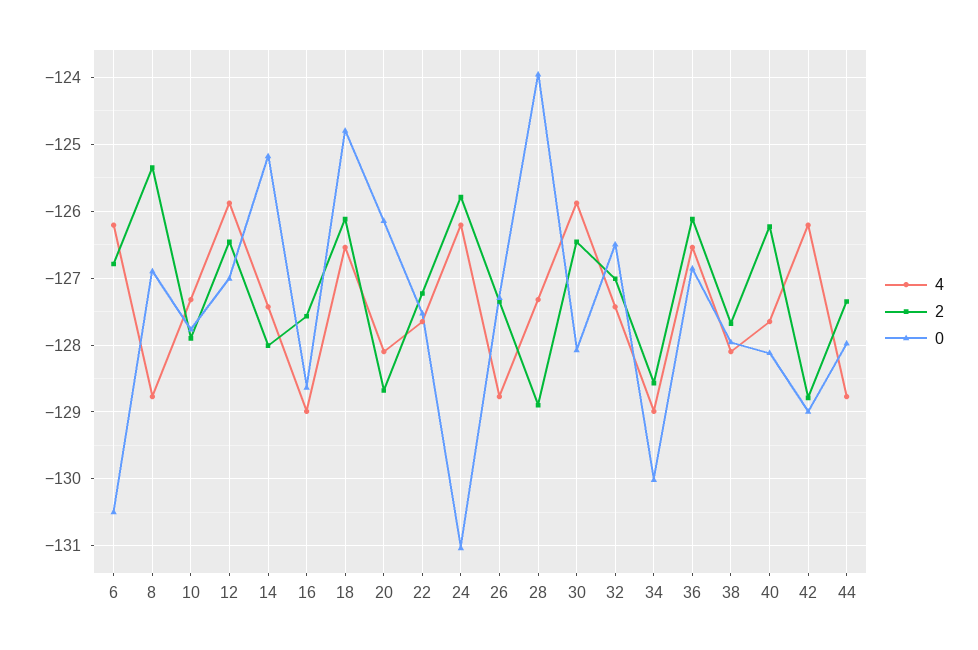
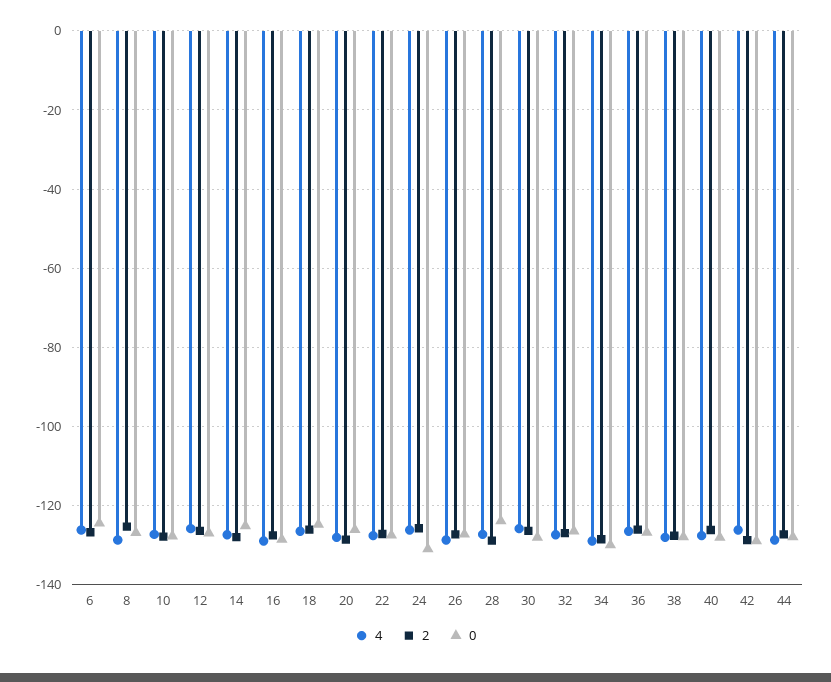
  {
    "4": {
      "6": -126.2,
      "8": -128.8,
      "10": -127.3,
      "12": -125.9,
      "14": -127.4,
      "16": -129,
      "18": -126.5,
      "20": -128.1,
      "22": -127.7,
      "24": -126.2,
      "26": -128.8,
      "28": -127.3,
      "30": -125.9,
      "32": -127.4,
      "34": -129,
      "36": -126.5,
      "38": -128.1,
      "40": -127.7,
      "42": -126.2,
      "44": -128.8
    },
    "2": {
      "6": -126.8,
      "8": -125.4,
      "10": -127.9,
      "12": -126.5,
      "14": -128,
      "16": -127.6,
      "18": -126.1,
      "20": -128.7,
      "22": -127.2,
      "24": -125.8,
      "26": -127.4,
      "28": -128.9,
      "30": -126.5,
      "32": -127,
      "34": -128.6,
      "36": -126.1,
      "38": -127.7,
      "40": -126.2,
      "42": -128.8,
      "44": -127.4
    },
    "0": {
-     "6": -130.5,
+     "6": -124,
      "8": -126.9,
      "10": -127.8,
      "12": -127,
      "14": -125.2,
      "16": -128.6,
      "18": -124.8,
      "20": -126.2,
      "22": -127.5,
      "24": -131,
      "26": -127.3,
      "28": -124,
      "30": -128.1,
      "32": -126.5,
      "34": -130,
      "36": -126.9,
      "38": -128,
      "40": -128.1,
      "42": -129,
      "44": -128
    }
  }

